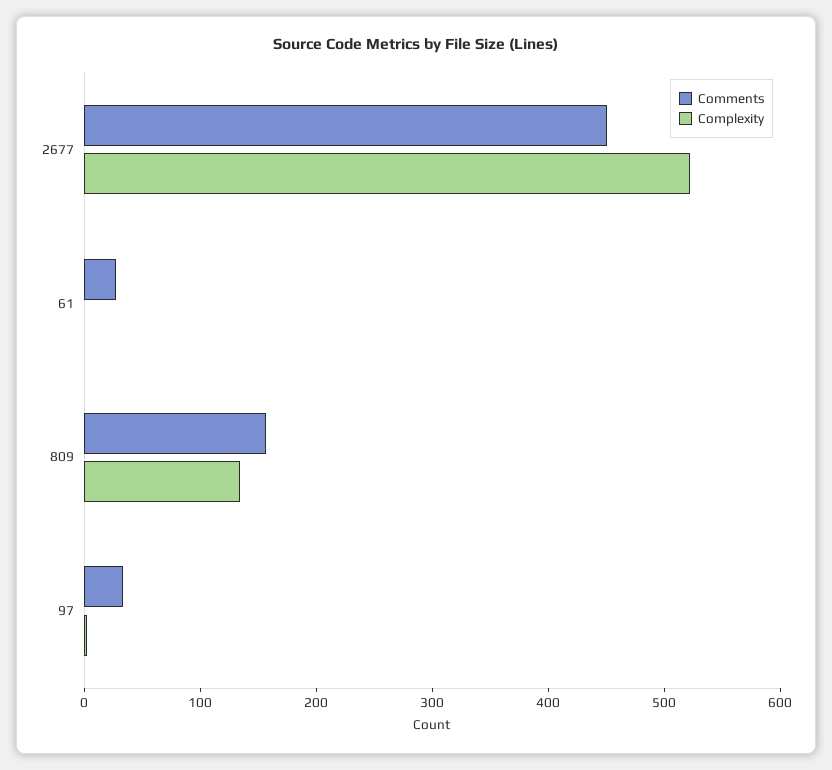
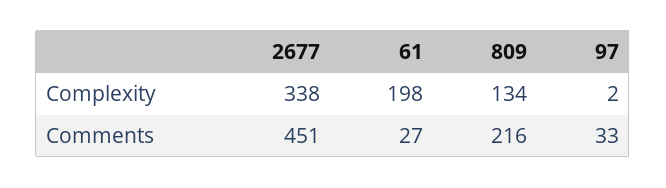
  {
    "Comments": {
      "2677": 451,
      "61": 27,
-     "809": 160,
+     "809": 216,
      "97": 33
    },
    "Complexity": {
-     "2677": 520,
+     "2677": 338,
-     "61": 0,
+     "61": 198,
      "809": 134,
      "97": 2
    }
  }

